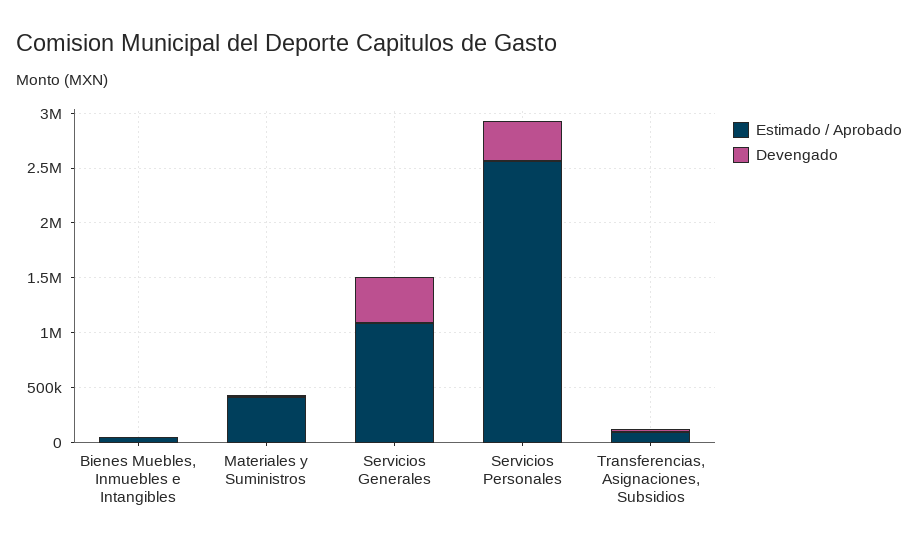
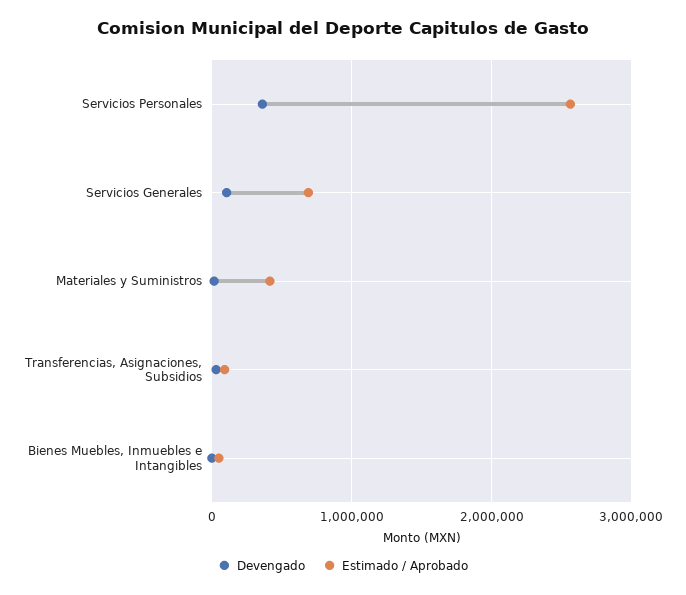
  {
    "Estimado / Aprobado": {
      "Bienes Muebles, Inmuebles e Intangibles": 100000,
      "Materiales y Suministros": 400000,
-     "Servicios Generales": 1100000,
+     "Servicios Generales": 700000,
      "Servicios Personales": 2600000,
      "Transferencias, Asignaciones, Subsidios": 100000
    },
    "Devengado": {
      "Bienes Muebles, Inmuebles e Intangibles": 0,
      "Materiales y Suministros": 0,
-     "Servicios Generales": 400000,
+     "Servicios Generales": 100000,
      "Servicios Personales": 400000,
      "Transferencias, Asignaciones, Subsidios": 0
    }
  }

